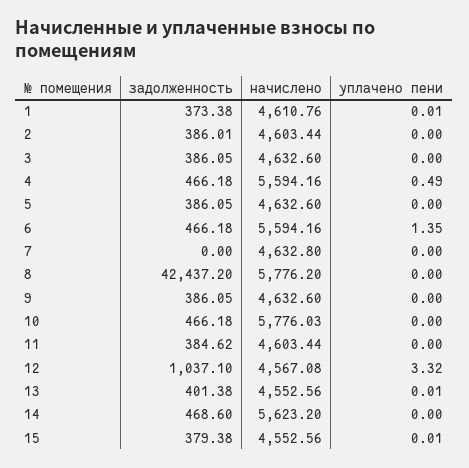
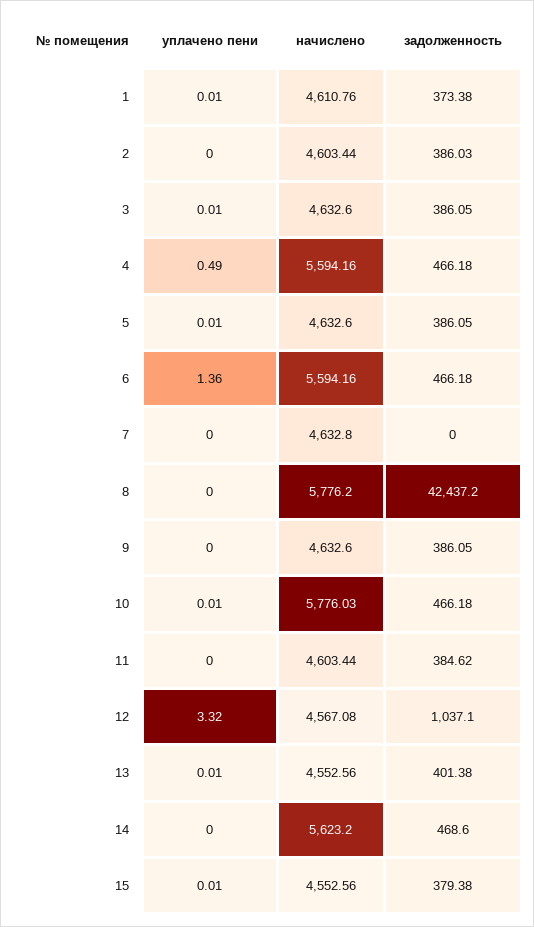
  {
    "задолженность": {
      "1": 373.38,
-     "2": 386.01,
+     "2": 386.03,
      "3": 386.05,
      "4": 466.18,
      "5": 386.05,
      "6": 466.18,
      "7": 0,
      "8": 42437.2,
      "9": 386.05,
      "10": 466.18,
      "11": 384.62,
      "12": 1037.1,
      "13": 401.38,
      "14": 468.6,
      "15": 379.38
    },
    "начислено": {
      "1": 4610.76,
      "2": 4603.44,
      "3": 4632.6,
      "4": 5594.16,
      "5": 4632.6,
      "6": 5594.16,
      "7": 4632.8,
      "8": 5776.2,
      "9": 4632.6,
      "10": 5776.03,
      "11": 4603.44,
      "12": 4567.08,
      "13": 4552.56,
      "14": 5623.2,
      "15": 4552.56
    },
    "уплачено пени": {
      "1": 0.01,
      "2": 0,
-     "3": 0,
+     "3": 0.01,
      "4": 0.49,
-     "5": 0,
+     "5": 0.01,
-     "6": 1.35,
+     "6": 1.36,
      "7": 0,
      "8": 0,
      "9": 0,
-     "10": 0,
+     "10": 0.01,
      "11": 0,
      "12": 3.32,
      "13": 0.01,
      "14": 0,
      "15": 0.01
    }
  }

